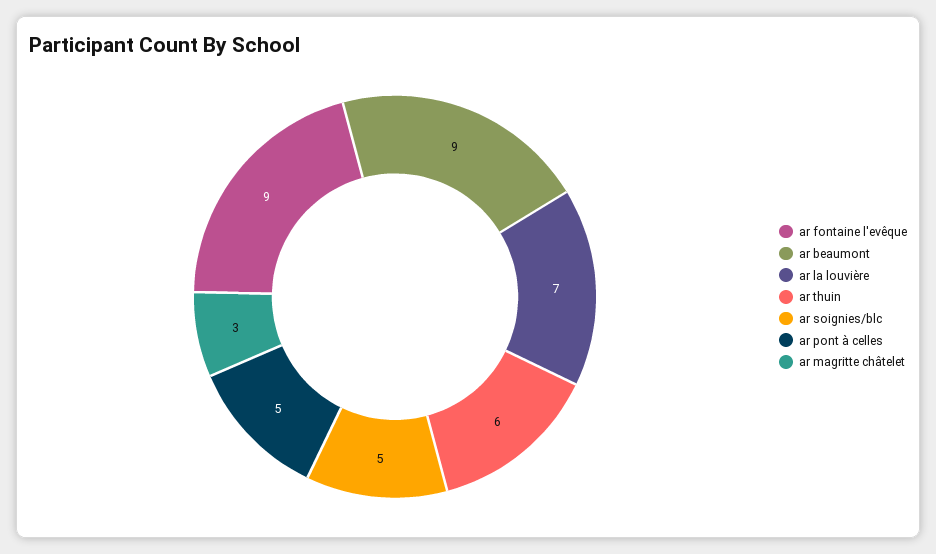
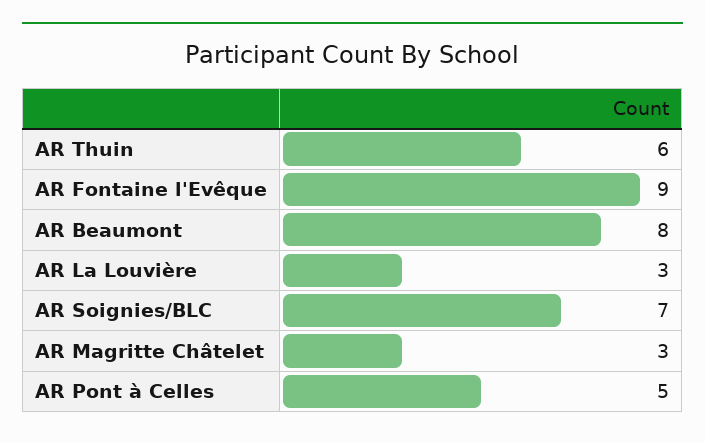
  {
    "ar fontaine l'evêque": 9,
-   "ar beaumont": 9,
+   "ar beaumont": 8,
-   "ar la louvière": 7,
+   "ar la louvière": 3,
    "ar thuin": 6,
-   "ar soignies/blc": 5,
+   "ar soignies/blc": 7,
    "ar pont à celles": 5,
    "ar magritte châtelet": 3
  }

